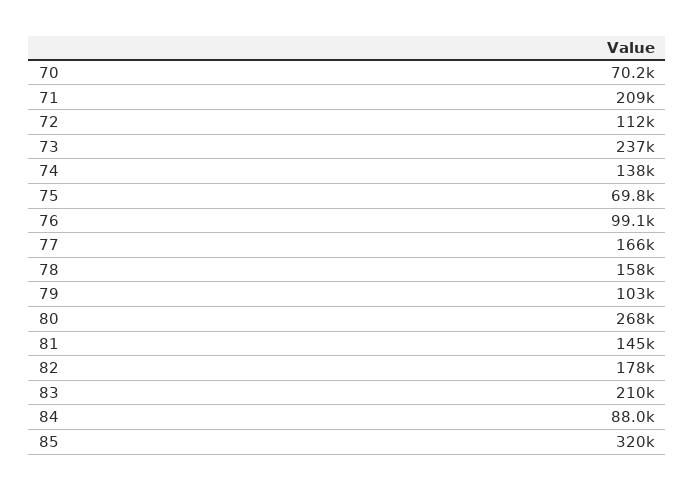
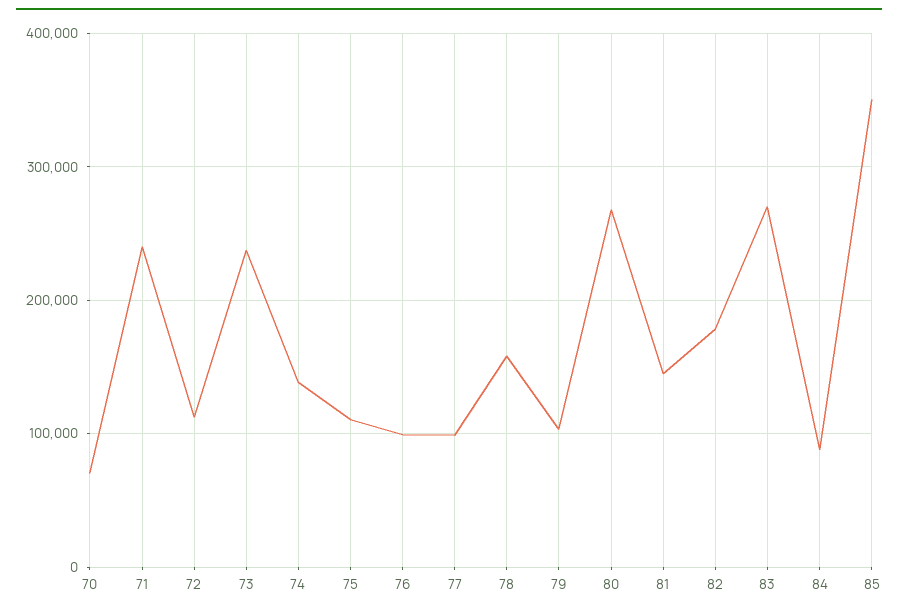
  {
    "70": 70200,
-   "71": 209000,
+   "71": 240000,
    "72": 112000,
    "73": 237000,
    "74": 138000,
-   "75": 69800,
+   "75": 110000,
    "76": 99100,
-   "77": 166000,
+   "77": 100000,
    "78": 158000,
    "79": 103000,
    "80": 268000,
    "81": 145000,
    "82": 178000,
-   "83": 210000,
+   "83": 270000,
    "84": 88000,
-   "85": 320000
+   "85": 350000
  }

